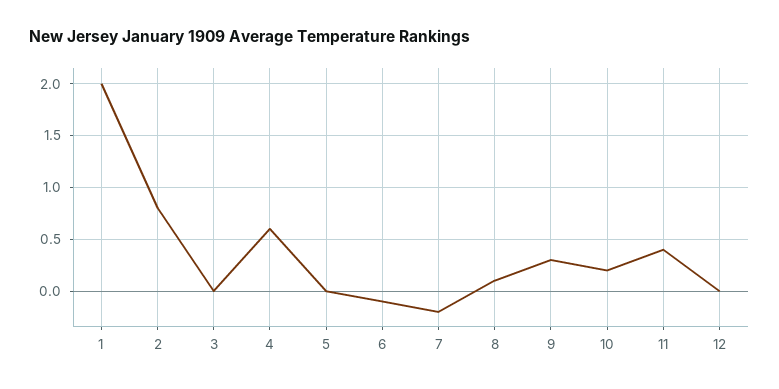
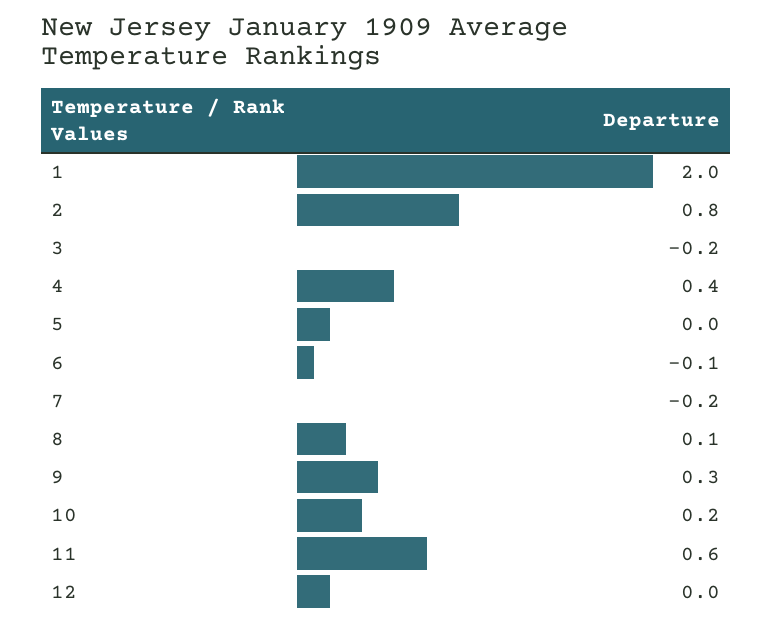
  {
    "1": 2,
    "2": 0.8,
-   "3": 0,
+   "3": -0.2,
-   "4": 0.6,
+   "4": 0.4,
    "5": 0,
    "6": -0.1,
    "7": -0.2,
    "8": 0.1,
    "9": 0.3,
    "10": 0.2,
-   "11": 0.4,
+   "11": 0.6,
    "12": 0
  }

